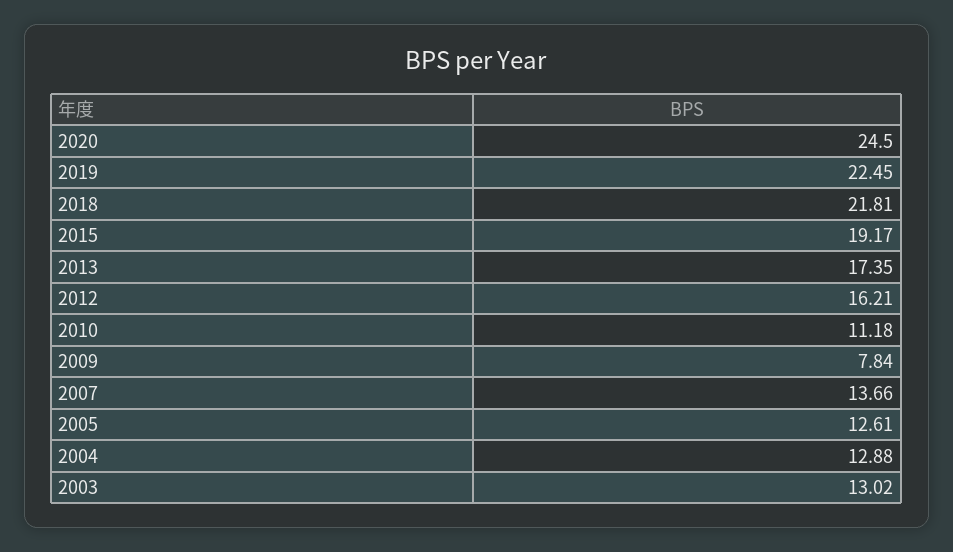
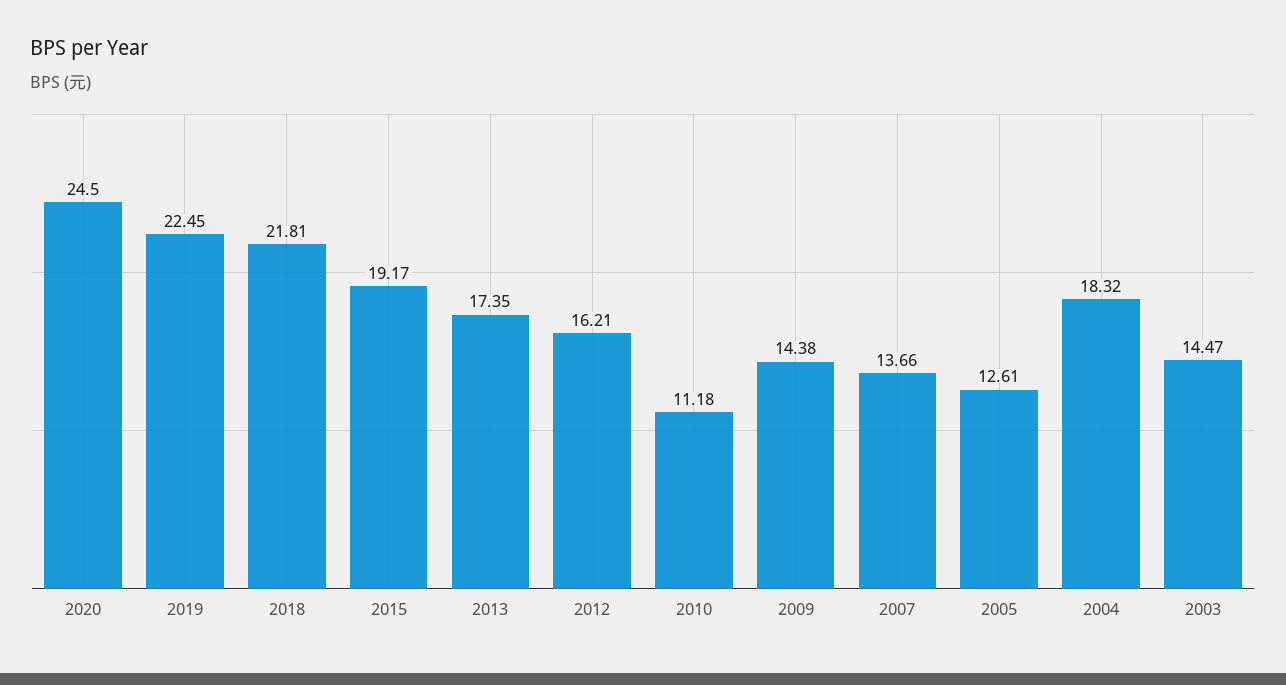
  {
    "2020": 24.5,
    "2019": 22.45,
    "2018": 21.81,
    "2015": 19.17,
    "2013": 17.35,
    "2012": 16.21,
    "2010": 11.18,
-   "2009": 7.84,
+   "2009": 14.38,
    "2007": 13.66,
    "2005": 12.61,
-   "2004": 12.88,
+   "2004": 18.32,
-   "2003": 13.02
+   "2003": 14.47
  }

